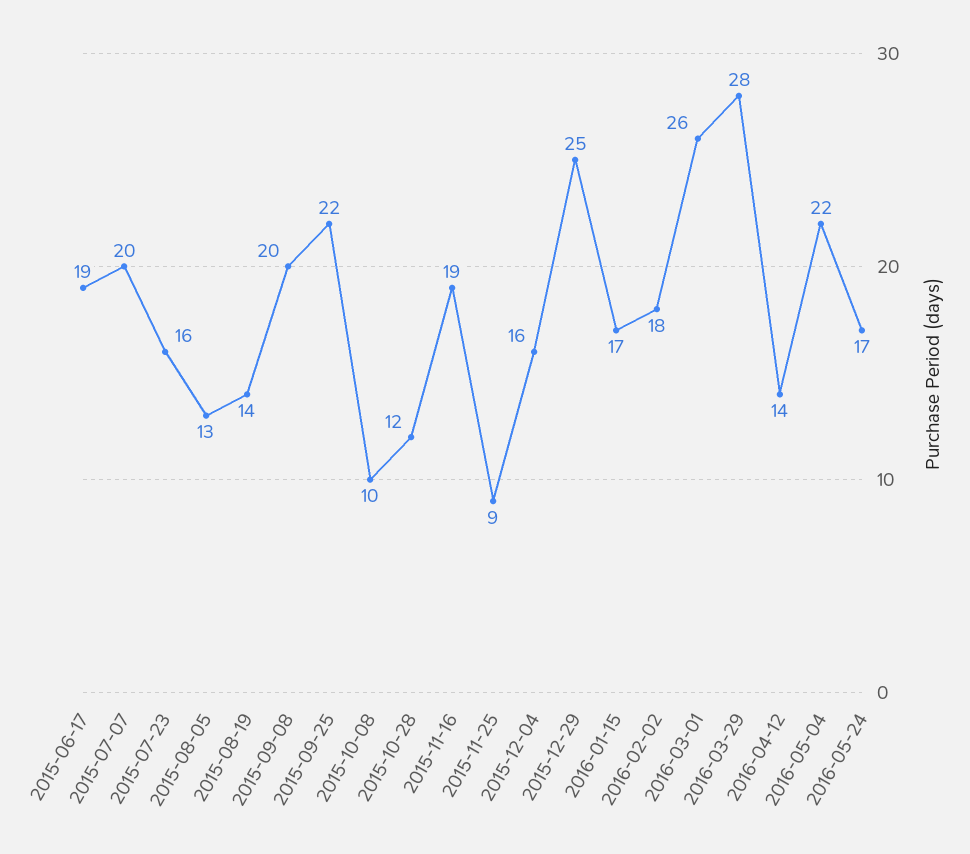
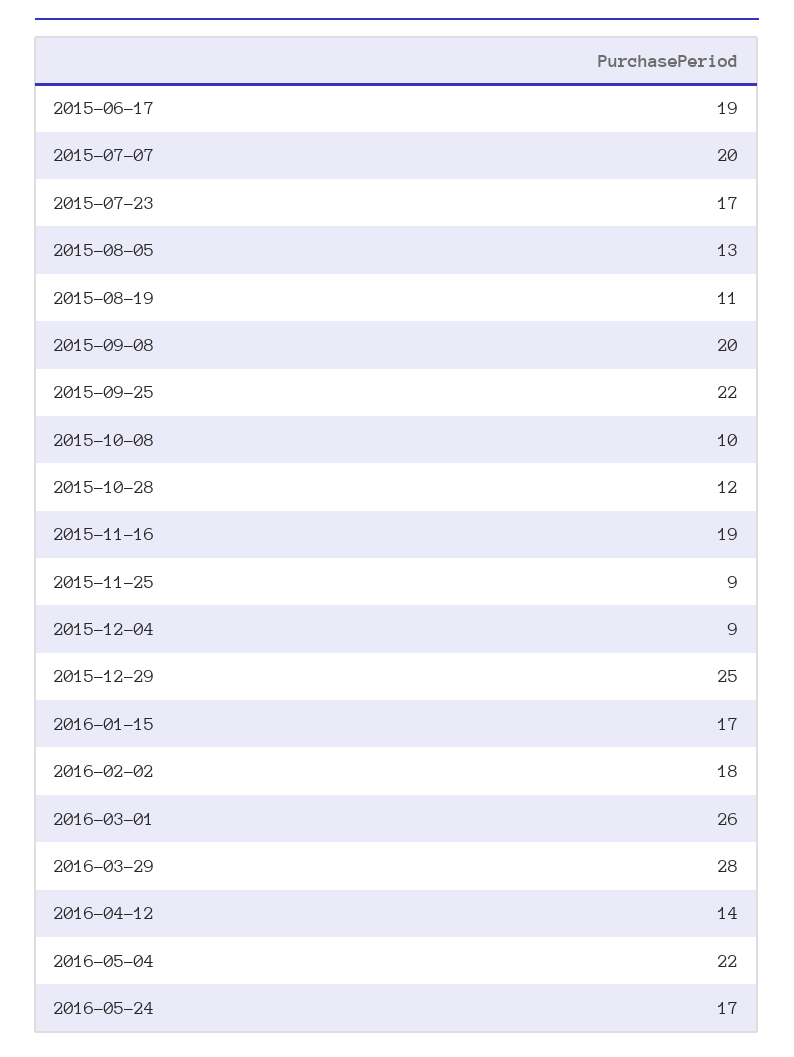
  {
    "2015-06-17": 19,
    "2015-07-07": 20,
-   "2015-07-23": 16,
+   "2015-07-23": 17,
    "2015-08-05": 13,
-   "2015-08-19": 14,
+   "2015-08-19": 11,
    "2015-09-08": 20,
    "2015-09-25": 22,
    "2015-10-08": 10,
    "2015-10-28": 12,
    "2015-11-16": 19,
    "2015-11-25": 9,
-   "2015-12-04": 16,
+   "2015-12-04": 9,
    "2015-12-29": 25,
    "2016-01-15": 17,
    "2016-02-02": 18,
    "2016-03-01": 26,
    "2016-03-29": 28,
    "2016-04-12": 14,
    "2016-05-04": 22,
    "2016-05-24": 17
  }

